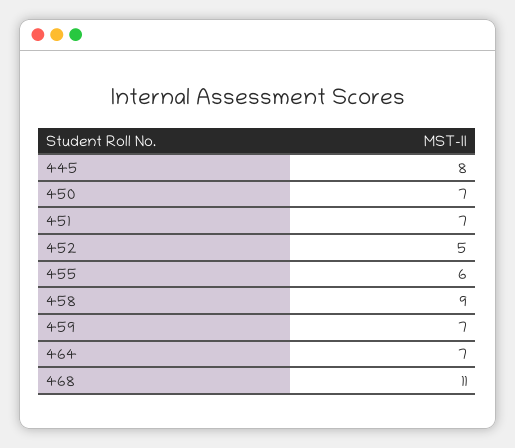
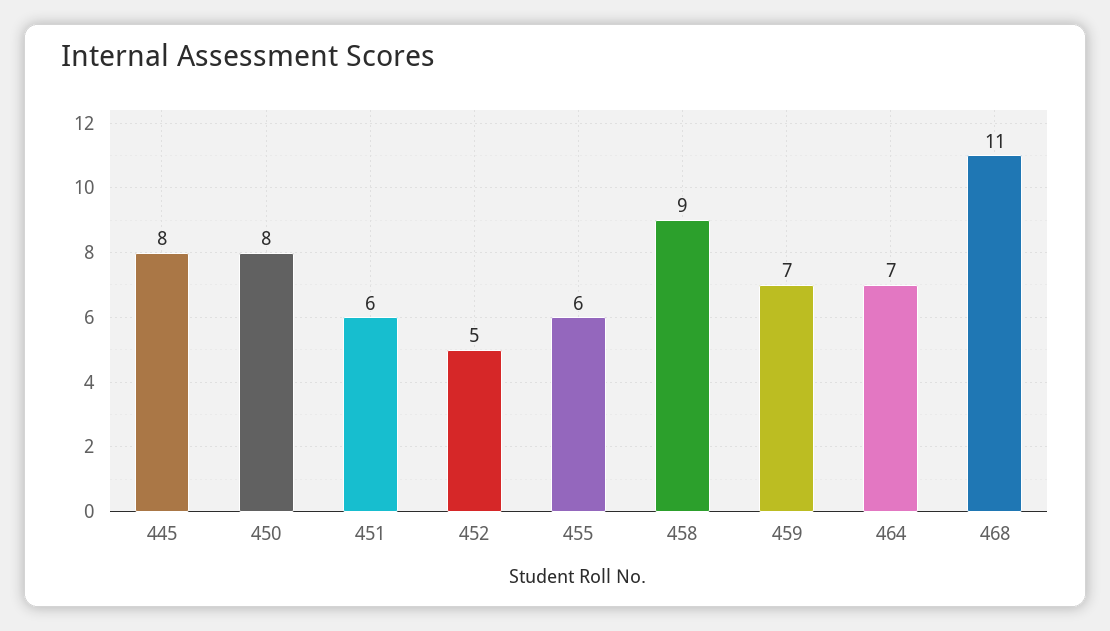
  {
    "445": 8,
-   "450": 7,
+   "450": 8,
-   "451": 7,
+   "451": 6,
    "452": 5,
    "455": 6,
    "458": 9,
    "459": 7,
    "464": 7,
    "468": 11
  }

